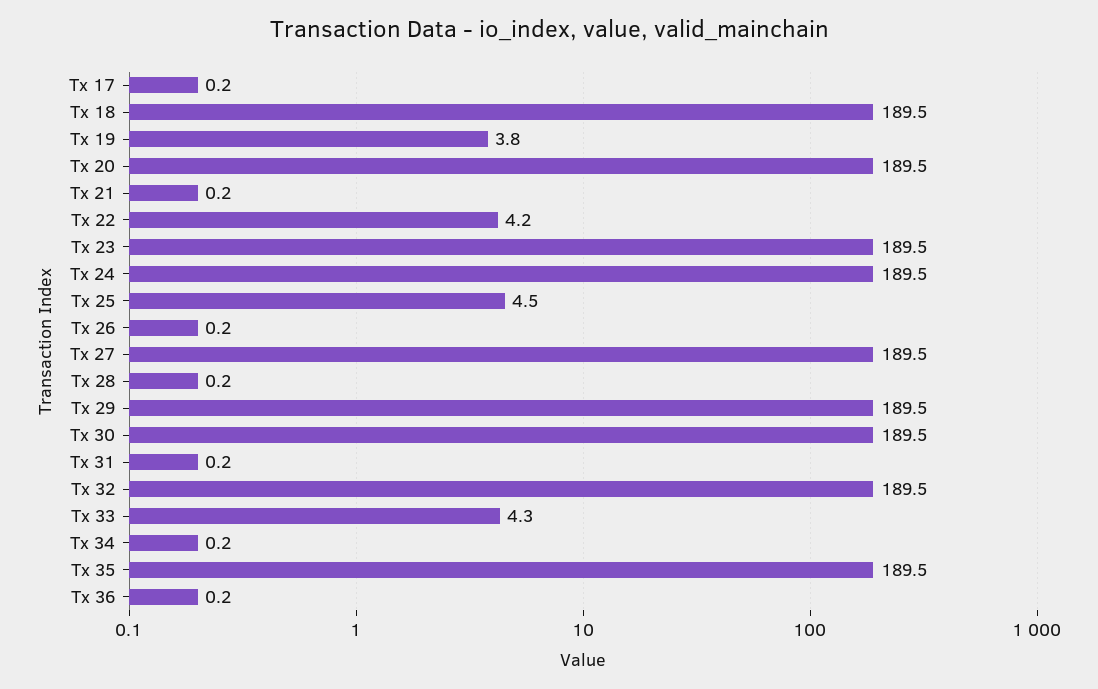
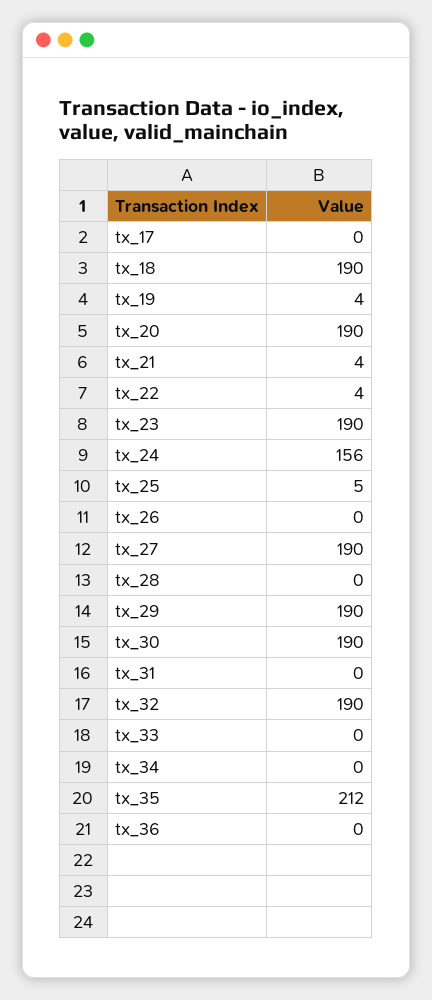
  {
    "Tx 17": 0.2,
    "Tx 18": 189.5,
    "Tx 19": 3.8,
    "Tx 20": 189.5,
-   "Tx 21": 0.2,
+   "Tx 21": 4,
    "Tx 22": 4.2,
    "Tx 23": 189.5,
-   "Tx 24": 189.5,
+   "Tx 24": 156,
    "Tx 25": 4.5,
    "Tx 26": 0.2,
    "Tx 27": 189.5,
    "Tx 28": 0.2,
    "Tx 29": 189.5,
    "Tx 30": 189.5,
    "Tx 31": 0.2,
    "Tx 32": 189.5,
-   "Tx 33": 4.3,
+   "Tx 33": 0,
    "Tx 34": 0.2,
-   "Tx 35": 189.5,
+   "Tx 35": 212,
    "Tx 36": 0.2
  }

